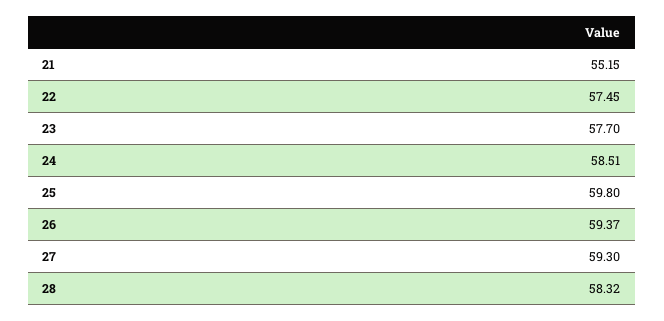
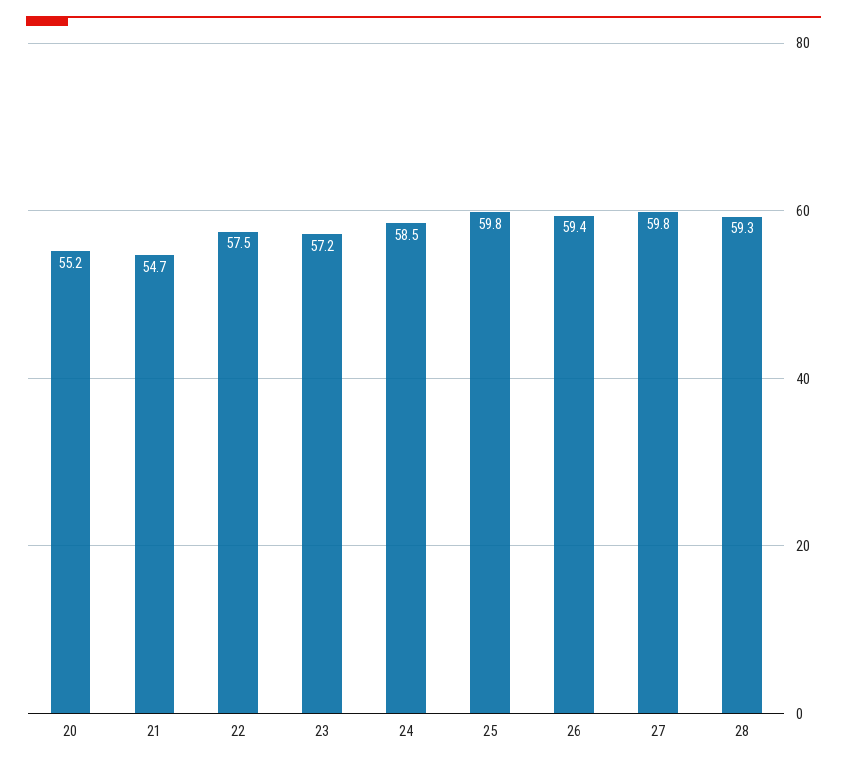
  {
-   "21": 55.15,
+   "21": 54.7,
    "22": 57.45,
-   "23": 57.7,
+   "23": 57.2,
    "24": 58.51,
    "25": 59.8,
    "26": 59.37,
-   "27": 59.3,
+   "27": 59.8,
-   "28": 58.32
+   "28": 59.3,
+   "20": 55.2
  }

